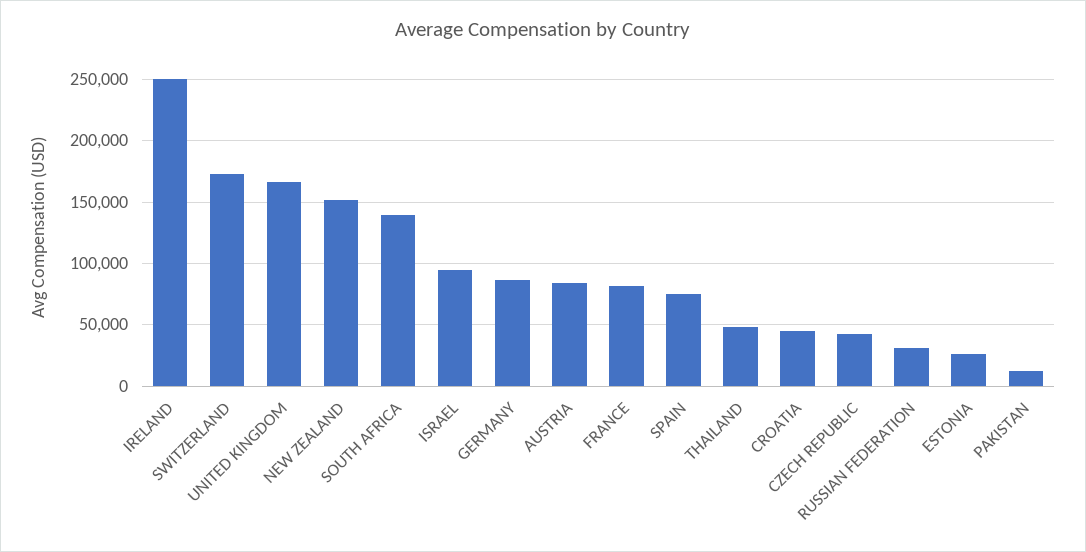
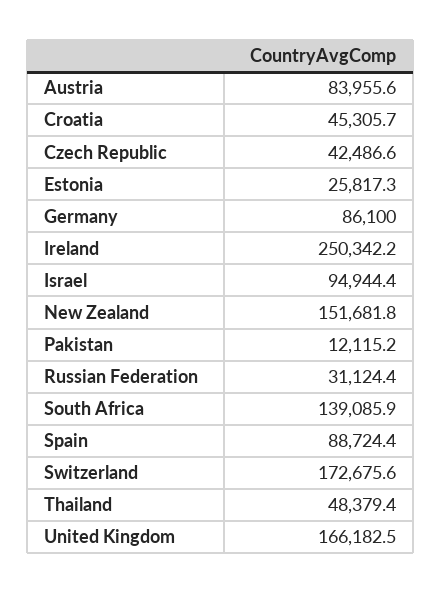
  {
    "IRELAND": 250342.2,
    "SWITZERLAND": 172675.6,
    "UNITED KINGDOM": 166182.5,
    "NEW ZEALAND": 151681.8,
    "SOUTH AFRICA": 139085.9,
    "ISRAEL": 94944.4,
    "GERMANY": 86100,
    "AUSTRIA": 83955.6,
-   "FRANCE": 80000,
-   "SPAIN": 75000,
+   "SPAIN": 88724.4,
    "THAILAND": 48379.4,
    "CROATIA": 45305.7,
    "CZECH REPUBLIC": 42486.6,
    "RUSSIAN FEDERATION": 31124.4,
    "ESTONIA": 25817.3,
    "PAKISTAN": 12115.2
  }

